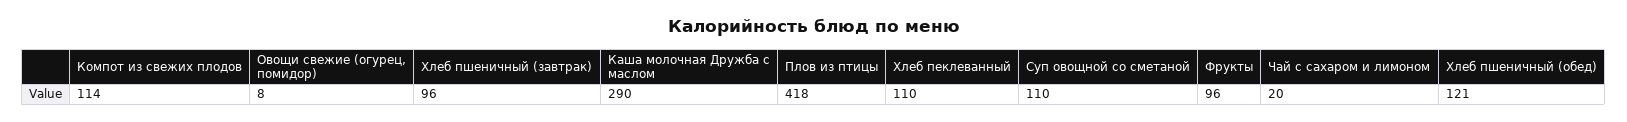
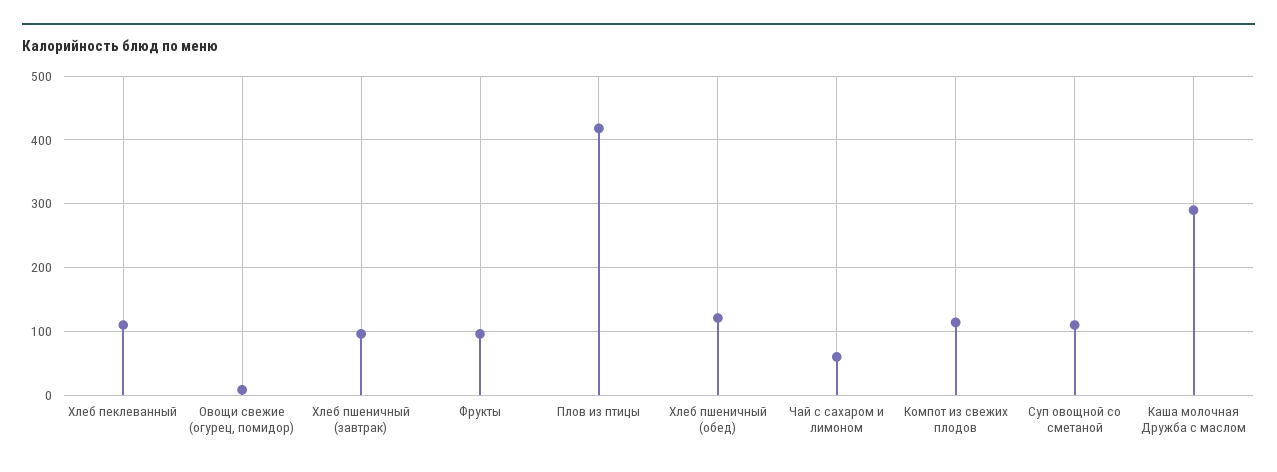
  {
    "Компот из свежих плодов": 114,
    "Овощи свежие (огурец, помидор)": 8,
    "Хлеб пшеничный (завтрак)": 96,
    "Каша молочная Дружба с маслом": 290,
    "Плов из птицы": 418,
    "Хлеб пеклеванный": 110,
    "Суп овощной со сметаной": 110,
    "Фрукты": 96,
-   "Чай с сахаром и лимоном": 20,
+   "Чай с сахаром и лимоном": 60,
    "Хлеб пшеничный (обед)": 121
  }

